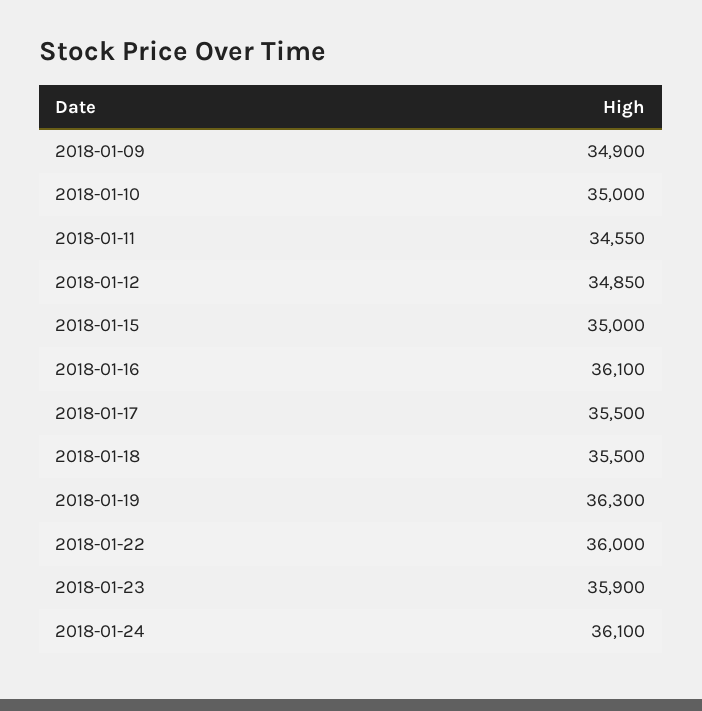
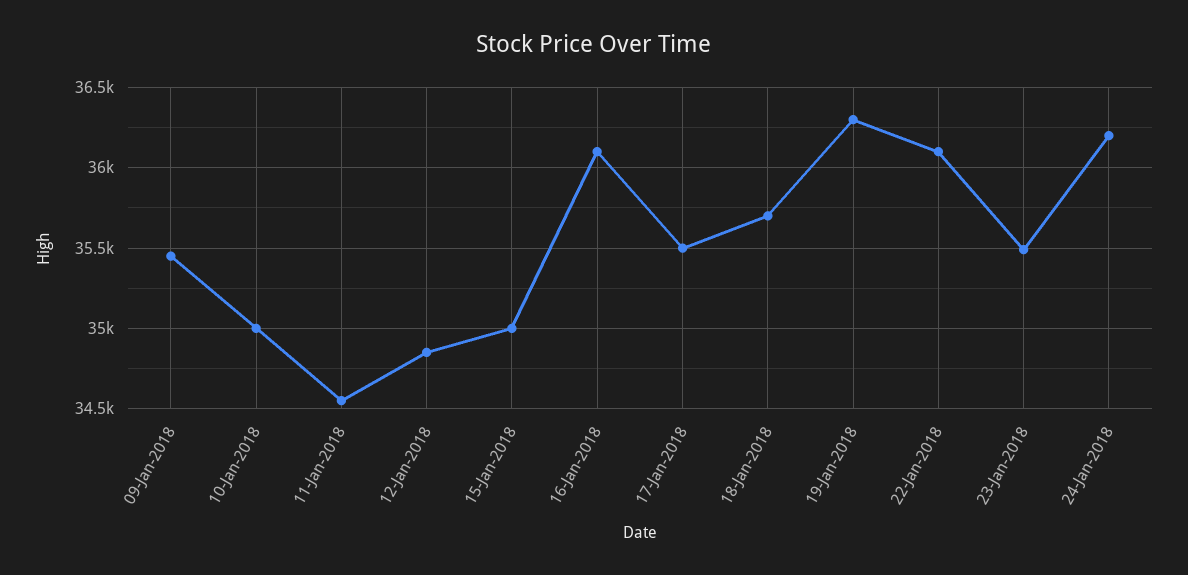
  {
-   "2018-01-09": 34900,
+   "2018-01-09": 35450,
    "2018-01-10": 35000,
    "2018-01-11": 34550,
    "2018-01-12": 34850,
    "2018-01-15": 35000,
    "2018-01-16": 36100,
    "2018-01-17": 35500,
-   "2018-01-18": 35500,
+   "2018-01-18": 35700,
    "2018-01-19": 36300,
-   "2018-01-22": 36000,
+   "2018-01-22": 36100,
-   "2018-01-23": 35900,
+   "2018-01-23": 35500,
-   "2018-01-24": 36100
+   "2018-01-24": 36200
  }

